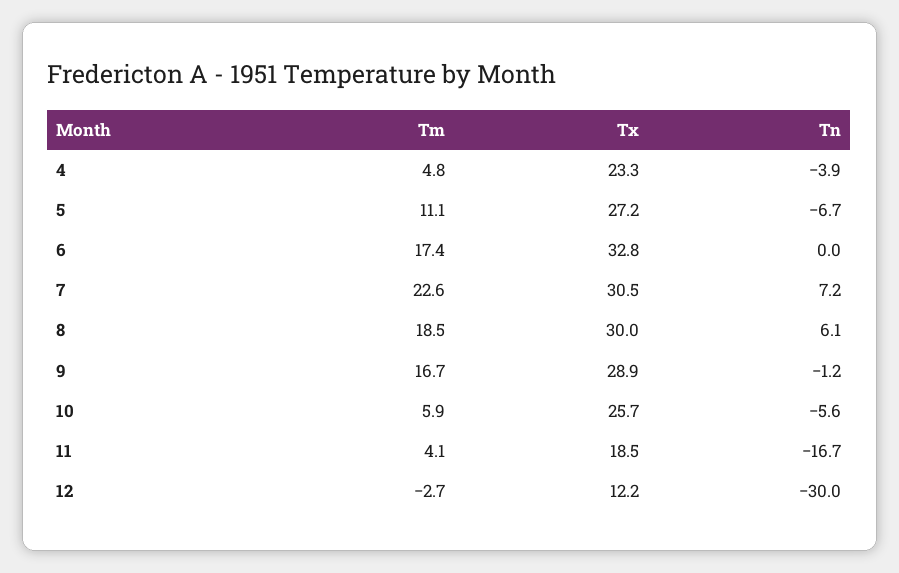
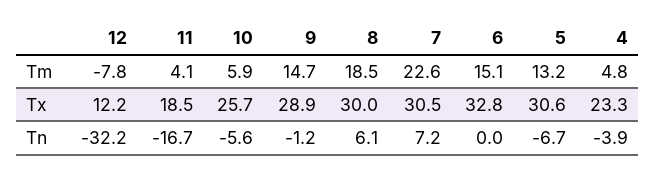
  {
    "Tm": {
      "4": 4.8,
-     "5": 11.1,
+     "5": 13.2,
-     "6": 17.4,
+     "6": 15.1,
      "7": 22.6,
      "8": 18.5,
-     "9": 16.7,
+     "9": 14.7,
      "10": 5.9,
      "11": 4.1,
-     "12": -2.7
+     "12": -7.8
    },
    "Tx": {
      "4": 23.3,
-     "5": 27.2,
+     "5": 30.6,
      "6": 32.8,
      "7": 30.5,
      "8": 30,
      "9": 28.9,
      "10": 25.7,
      "11": 18.5,
      "12": 12.2
    },
    "Tn": {
      "4": -3.9,
      "5": -6.7,
      "6": 0,
      "7": 7.2,
      "8": 6.1,
      "9": -1.2,
      "10": -5.6,
      "11": -16.7,
-     "12": -30
+     "12": -32.2
    }
  }

